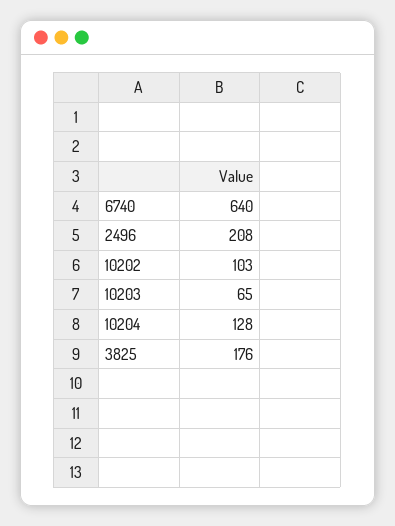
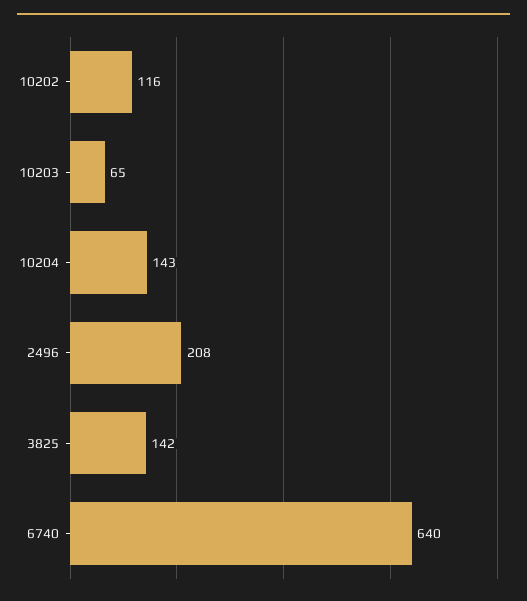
  {
    "6740": 640,
    "2496": 208,
-   "10202": 103,
+   "10202": 116,
    "10203": 65,
-   "10204": 128,
+   "10204": 143,
-   "3825": 176
+   "3825": 142
  }

